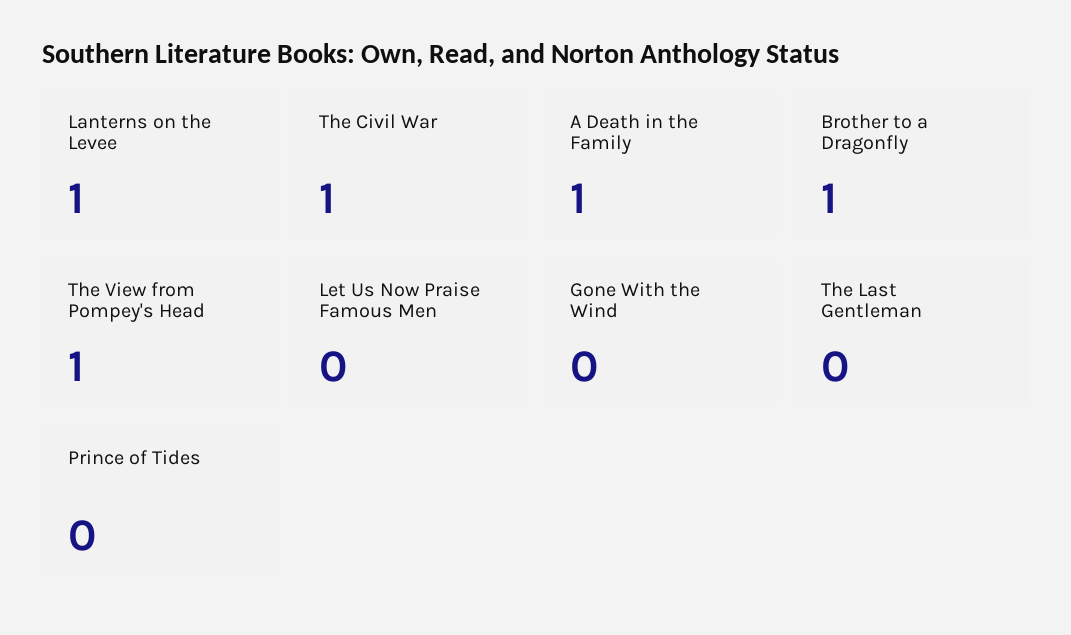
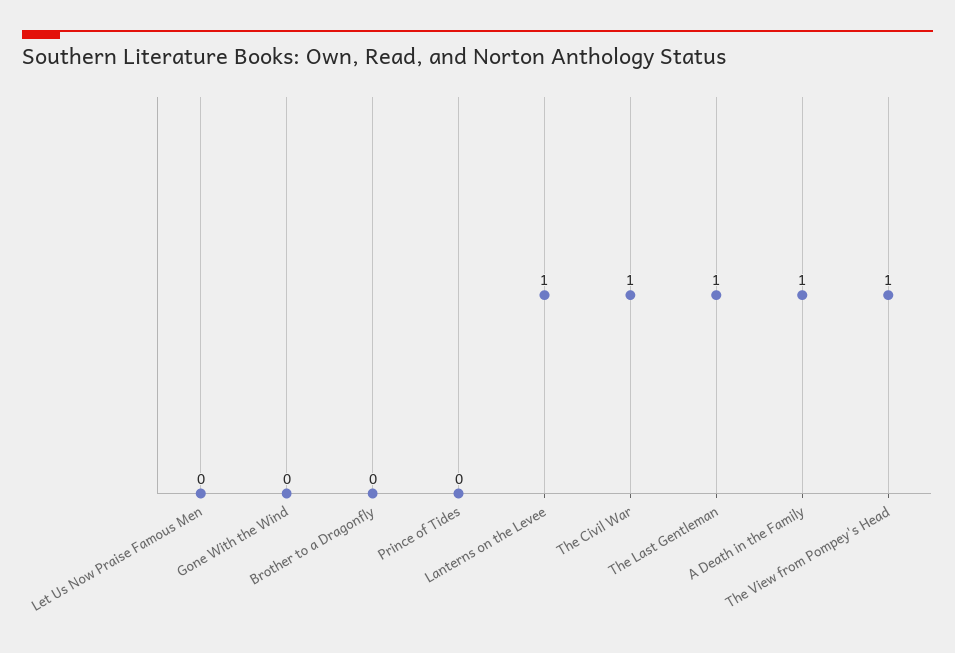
  {
    "Lanterns on the Levee": 1,
    "The Civil War": 1,
    "A Death in the Family": 1,
-   "Brother to a Dragonfly": 1,
+   "Brother to a Dragonfly": 0,
    "The View from Pompey's Head": 1,
    "Let Us Now Praise Famous Men": 0,
    "Gone With the Wind": 0,
-   "The Last Gentleman": 0,
+   "The Last Gentleman": 1,
    "Prince of Tides": 0
  }

